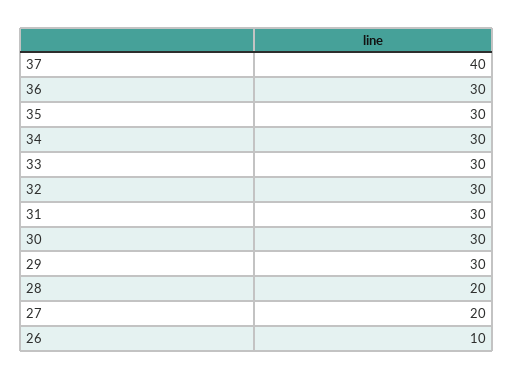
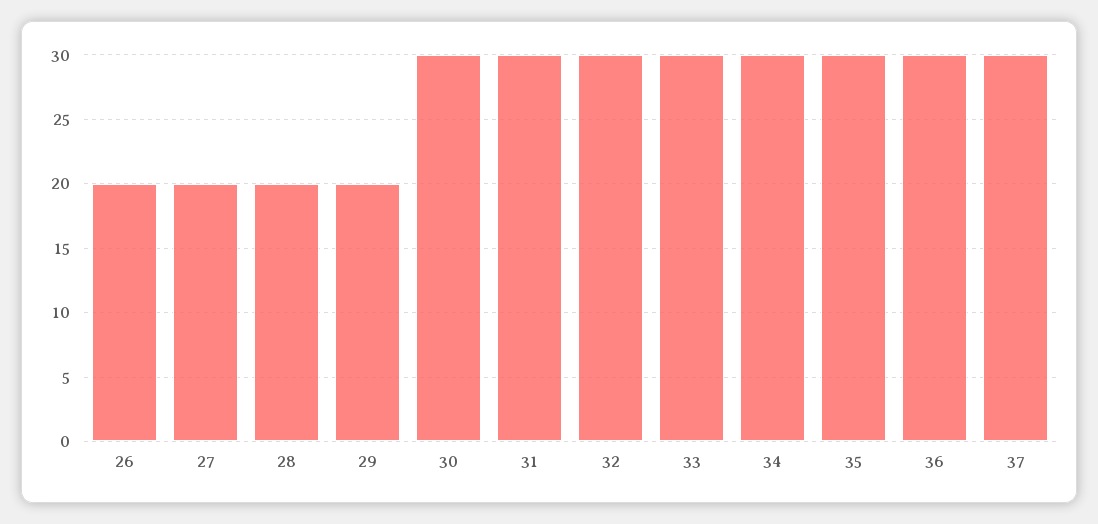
  {
-   "37": 40,
+   "37": 30,
    "36": 30,
    "35": 30,
    "34": 30,
    "33": 30,
    "32": 30,
    "31": 30,
    "30": 30,
-   "29": 30,
+   "29": 20,
    "28": 20,
    "27": 20,
-   "26": 10
+   "26": 20
  }

